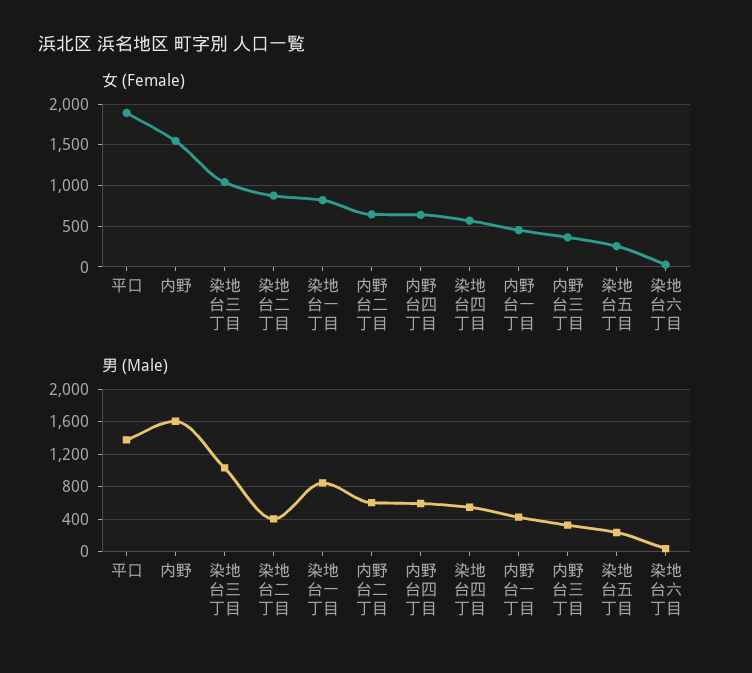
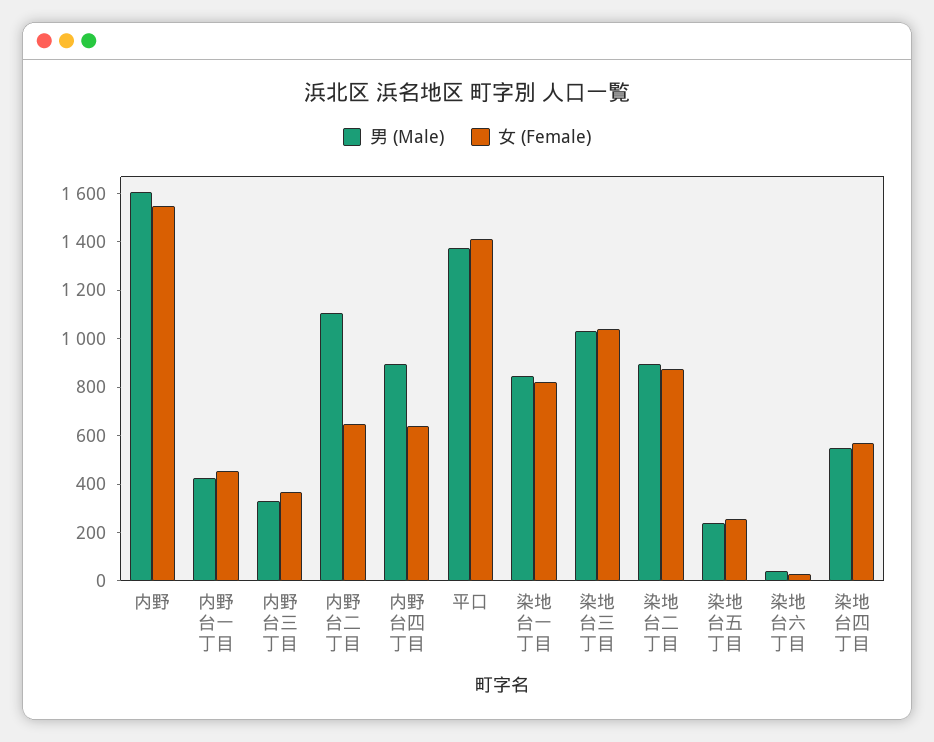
  {
    "女 (Female)": {
-     "平口": 1900,
+     "平口": 1400,
      "内野": 1550,
      "染地台三丁目": 1050,
      "染地台二丁目": 900,
      "染地台一丁目": 800,
      "内野台二丁目": 650,
      "内野台四丁目": 650,
      "染地台四丁目": 550,
      "内野台一丁目": 450,
      "内野台三丁目": 350,
      "染地台五丁目": 250,
      "染地台六丁目": 50
    },
    "男 (Male)": {
      "平口": 1400,
      "内野": 1600,
      "染地台三丁目": 1050,
-     "染地台二丁目": 400,
+     "染地台二丁目": 900,
      "染地台一丁目": 850,
-     "内野台二丁目": 600,
+     "内野台二丁目": 1100,
-     "内野台四丁目": 600,
+     "内野台四丁目": 900,
      "染地台四丁目": 550,
      "内野台一丁目": 450,
      "内野台三丁目": 350,
      "染地台五丁目": 250,
      "染地台六丁目": 50
    }
  }

